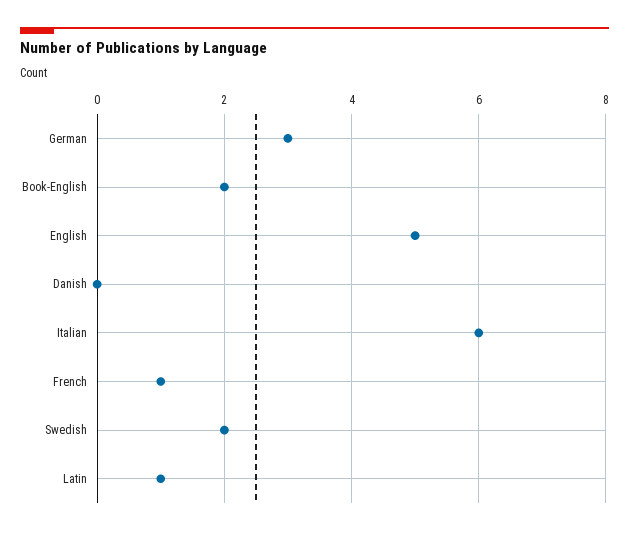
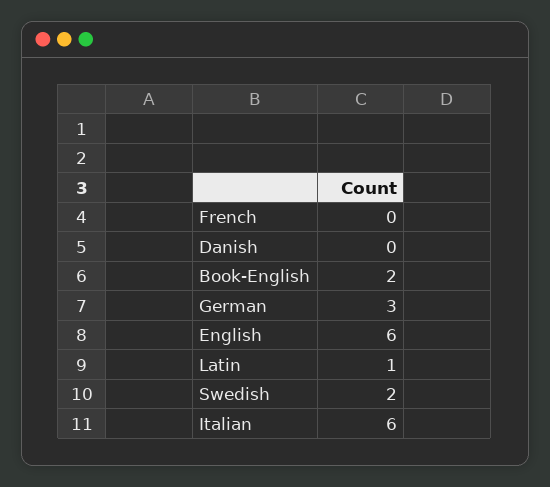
  {
    "German": 3,
    "Book-English": 2,
-   "English": 5,
+   "English": 6,
    "Danish": 0,
    "Italian": 6,
-   "French": 1,
+   "French": 0,
    "Swedish": 2,
    "Latin": 1
  }

